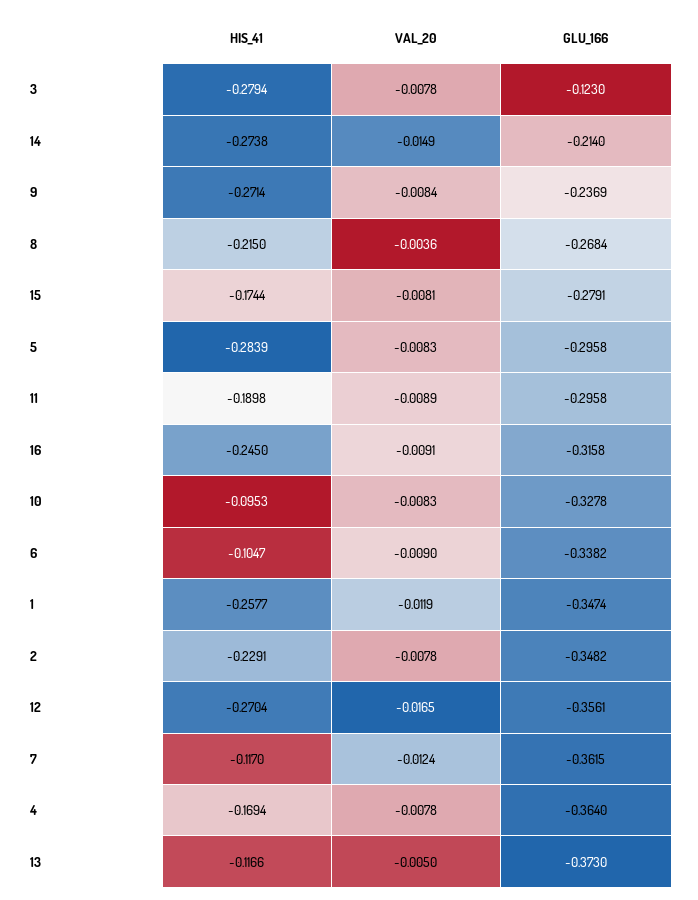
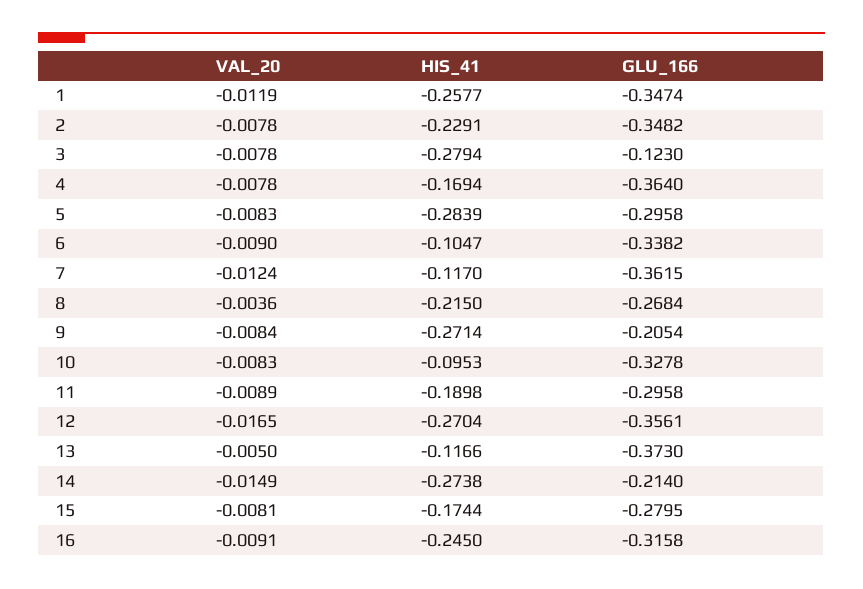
  {
    "HIS_41": {
      "3": -0.2794,
      "14": -0.2738,
      "9": -0.2714,
      "8": -0.215,
      "15": -0.1744,
      "5": -0.2839,
      "11": -0.1898,
      "16": -0.245,
      "10": -0.0953,
      "6": -0.1047,
      "1": -0.2577,
      "2": -0.2291,
      "12": -0.2704,
      "7": -0.117,
      "4": -0.1694,
      "13": -0.1166
    },
    "VAL_20": {
      "3": -0.0078,
      "14": -0.0149,
      "9": -0.0084,
      "8": -0.0036,
      "15": -0.0081,
      "5": -0.0083,
      "11": -0.0089,
      "16": -0.0091,
      "10": -0.0083,
      "6": -0.009,
      "1": -0.0119,
      "2": -0.0078,
      "12": -0.0165,
      "7": -0.0124,
      "4": -0.0078,
      "13": -0.005
    },
    "GLU_166": {
      "3": -0.123,
      "14": -0.214,
-     "9": -0.2369,
+     "9": -0.2054,
      "8": -0.2684,
-     "15": -0.2791,
+     "15": -0.2795,
      "5": -0.2958,
      "11": -0.2958,
      "16": -0.3158,
      "10": -0.3278,
      "6": -0.3382,
      "1": -0.3474,
      "2": -0.3482,
      "12": -0.3561,
      "7": -0.3615,
      "4": -0.364,
      "13": -0.373
    }
  }

